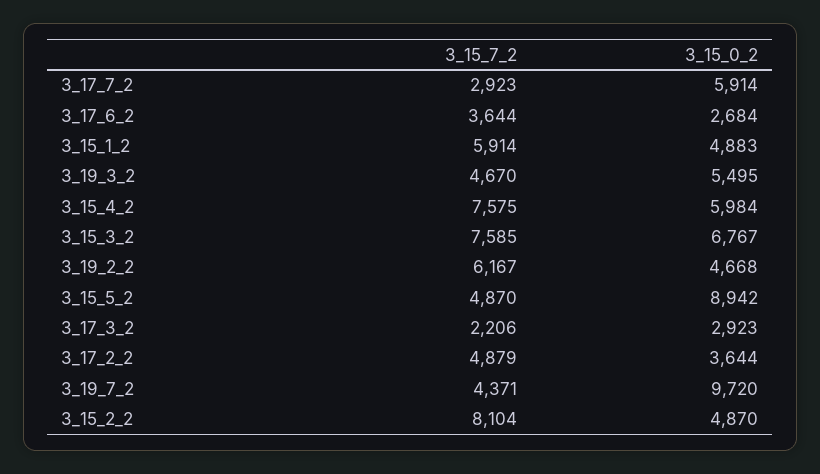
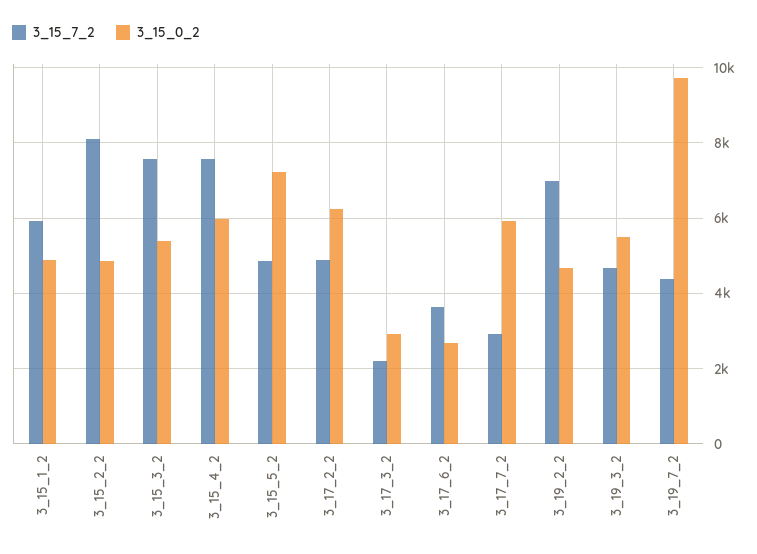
  {
    "3_15_7_2": {
      "3_17_7_2": 2923,
      "3_17_6_2": 3644,
      "3_15_1_2": 5914,
      "3_19_3_2": 4670,
      "3_15_4_2": 7575,
      "3_15_3_2": 7585,
-     "3_19_2_2": 6167,
+     "3_19_2_2": 7000,
      "3_15_5_2": 4870,
      "3_17_3_2": 2206,
      "3_17_2_2": 4879,
      "3_19_7_2": 4371,
      "3_15_2_2": 8104
    },
    "3_15_0_2": {
      "3_17_7_2": 5914,
      "3_17_6_2": 2684,
      "3_15_1_2": 4883,
      "3_19_3_2": 5495,
      "3_15_4_2": 5984,
-     "3_15_3_2": 6767,
+     "3_15_3_2": 5400,
      "3_19_2_2": 4668,
-     "3_15_5_2": 8942,
+     "3_15_5_2": 7200,
      "3_17_3_2": 2923,
-     "3_17_2_2": 3644,
+     "3_17_2_2": 6200,
      "3_19_7_2": 9720,
      "3_15_2_2": 4870
    }
  }

